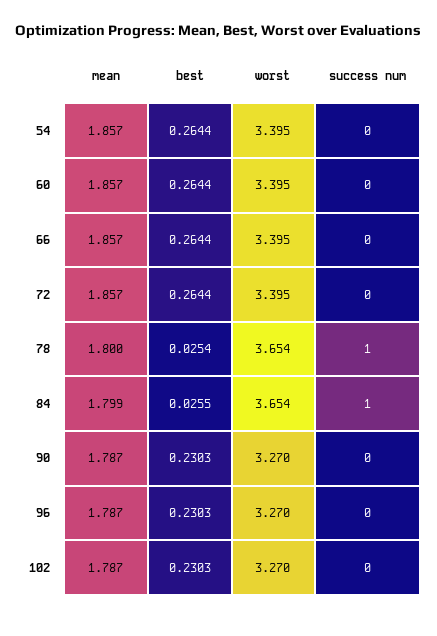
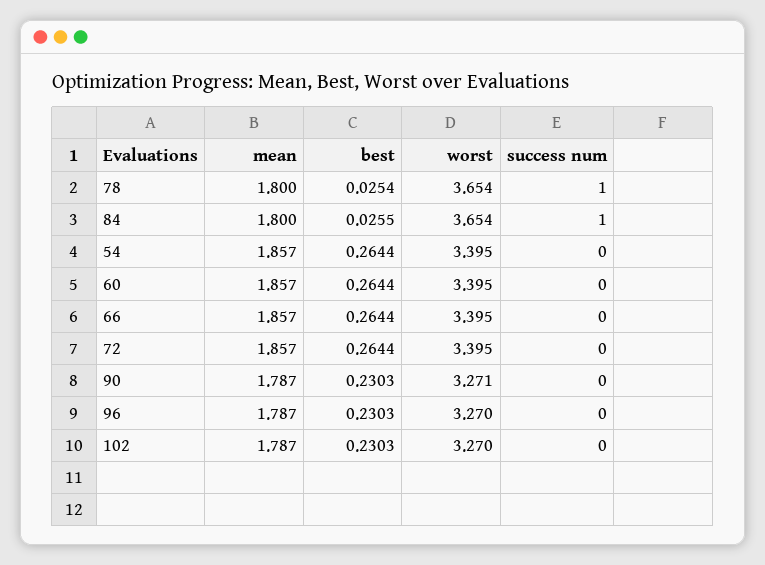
  {
    "mean": {
      "54": 1.857,
      "60": 1.857,
      "66": 1.857,
      "72": 1.857,
      "78": 1.8,
-     "84": 1.799,
+     "84": 1.8,
      "90": 1.787,
      "96": 1.787,
      "102": 1.787
    },
    "best": {
      "54": 0.2644,
      "60": 0.2644,
      "66": 0.2644,
      "72": 0.2644,
      "78": 0.0254,
      "84": 0.0255,
      "90": 0.2303,
      "96": 0.2303,
      "102": 0.2303
    },
    "worst": {
      "54": 3.395,
      "60": 3.395,
      "66": 3.395,
      "72": 3.395,
      "78": 3.654,
      "84": 3.654,
-     "90": 3.27,
+     "90": 3.271,
      "96": 3.27,
      "102": 3.27
    },
    "success num": {
      "54": 0,
      "60": 0,
      "66": 0,
      "72": 0,
      "78": 1,
      "84": 1,
      "90": 0,
      "96": 0,
      "102": 0
    }
  }

